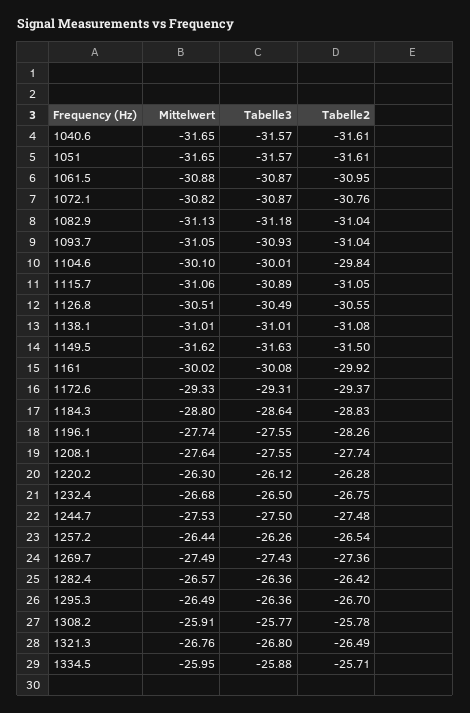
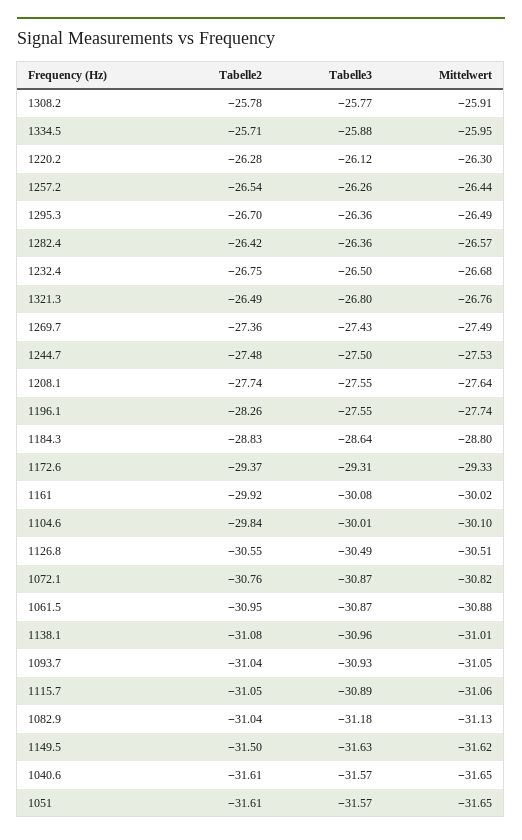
  {
    "Mittelwert": {
      "1040.6": -31.65,
      "1051": -31.65,
      "1061.5": -30.88,
      "1072.1": -30.82,
      "1082.9": -31.13,
      "1093.7": -31.05,
      "1104.6": -30.1,
      "1115.7": -31.06,
      "1126.8": -30.51,
      "1138.1": -31.01,
      "1149.5": -31.62,
      "1161": -30.02,
      "1172.6": -29.33,
      "1184.3": -28.8,
      "1196.1": -27.74,
      "1208.1": -27.64,
      "1220.2": -26.3,
      "1232.4": -26.68,
      "1244.7": -27.53,
      "1257.2": -26.44,
      "1269.7": -27.49,
      "1282.4": -26.57,
      "1295.3": -26.49,
      "1308.2": -25.91,
      "1321.3": -26.76,
      "1334.5": -25.95
    },
    "Tabelle3": {
      "1040.6": -31.57,
      "1051": -31.57,
      "1061.5": -30.87,
      "1072.1": -30.87,
      "1082.9": -31.18,
      "1093.7": -30.93,
      "1104.6": -30.01,
      "1115.7": -30.89,
      "1126.8": -30.49,
-     "1138.1": -31.01,
+     "1138.1": -30.96,
      "1149.5": -31.63,
      "1161": -30.08,
      "1172.6": -29.31,
      "1184.3": -28.64,
      "1196.1": -27.55,
      "1208.1": -27.55,
      "1220.2": -26.12,
      "1232.4": -26.5,
      "1244.7": -27.5,
      "1257.2": -26.26,
      "1269.7": -27.43,
      "1282.4": -26.36,
      "1295.3": -26.36,
      "1308.2": -25.77,
      "1321.3": -26.8,
      "1334.5": -25.88
    },
    "Tabelle2": {
      "1040.6": -31.61,
      "1051": -31.61,
      "1061.5": -30.95,
      "1072.1": -30.76,
      "1082.9": -31.04,
      "1093.7": -31.04,
      "1104.6": -29.84,
      "1115.7": -31.05,
      "1126.8": -30.55,
      "1138.1": -31.08,
      "1149.5": -31.5,
      "1161": -29.92,
      "1172.6": -29.37,
      "1184.3": -28.83,
      "1196.1": -28.26,
      "1208.1": -27.74,
      "1220.2": -26.28,
      "1232.4": -26.75,
      "1244.7": -27.48,
      "1257.2": -26.54,
      "1269.7": -27.36,
      "1282.4": -26.42,
      "1295.3": -26.7,
      "1308.2": -25.78,
      "1321.3": -26.49,
      "1334.5": -25.71
    }
  }

